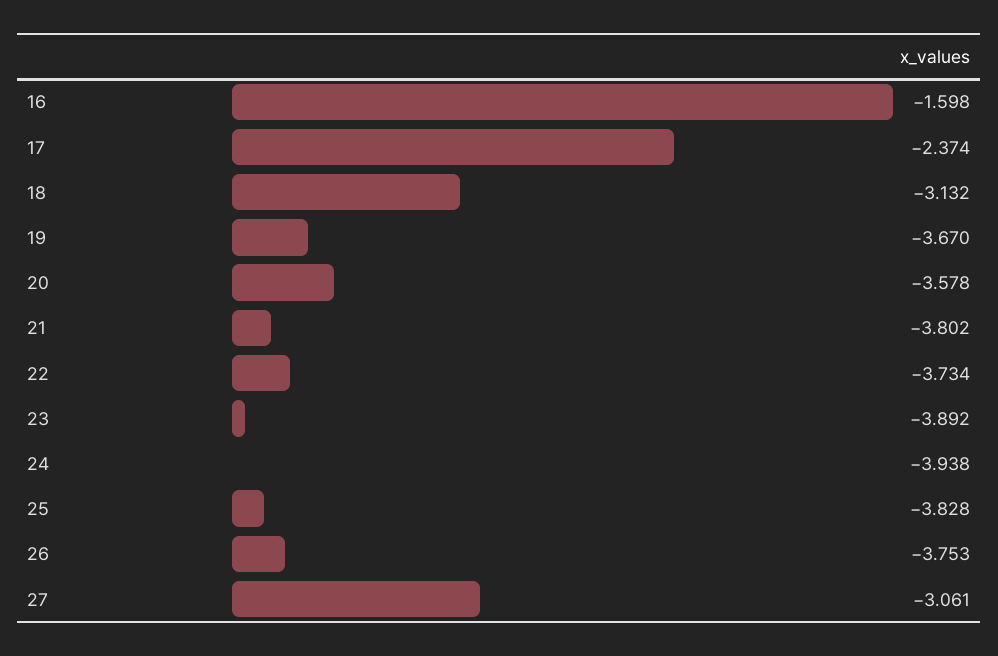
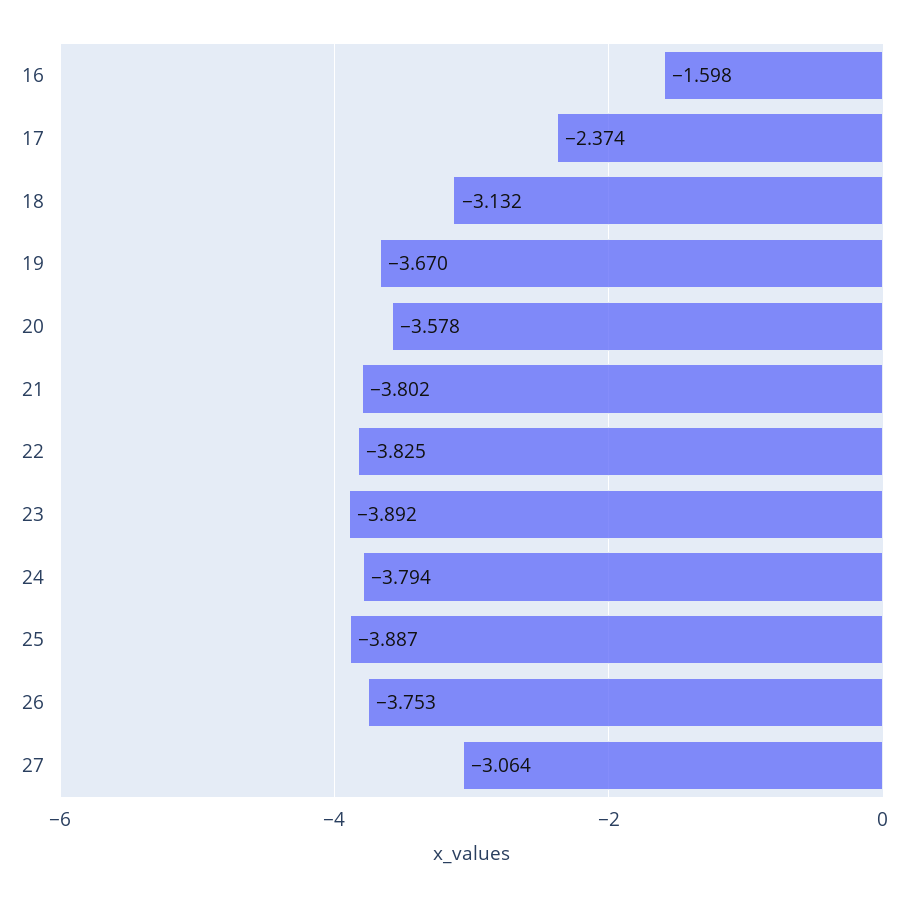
  {
    "16": -1.598,
    "17": -2.374,
    "18": -3.132,
    "19": -3.67,
    "20": -3.578,
    "21": -3.802,
-   "22": -3.734,
+   "22": -3.825,
    "23": -3.892,
-   "24": -3.938,
+   "24": -3.794,
-   "25": -3.828,
+   "25": -3.887,
    "26": -3.753,
-   "27": -3.061
+   "27": -3.064
  }

